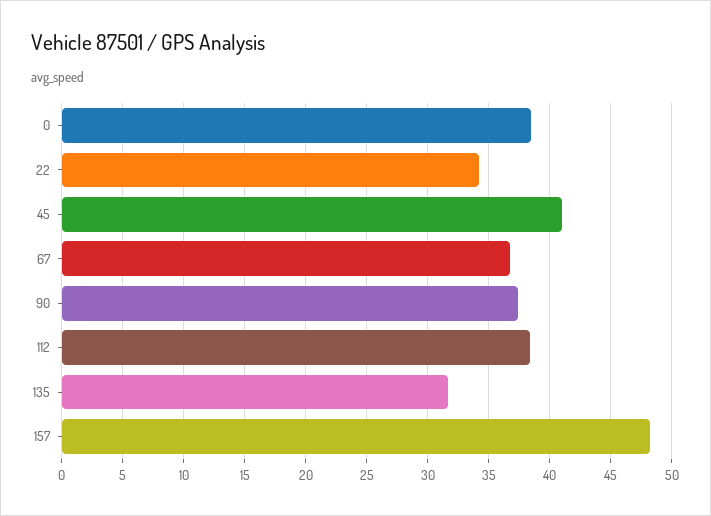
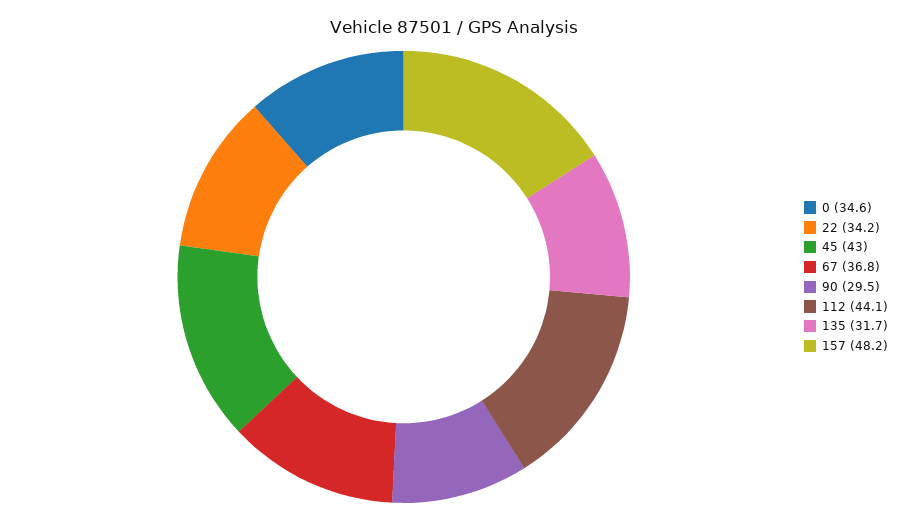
  {
-   "0": 38.5,
+   "0": 34.6,
    "22": 34.2,
-   "45": 41,
+   "45": 43,
    "67": 36.8,
-   "90": 37.5,
+   "90": 29.5,
-   "112": 38.5,
+   "112": 44.1,
    "135": 31.7,
    "157": 48.2
  }

